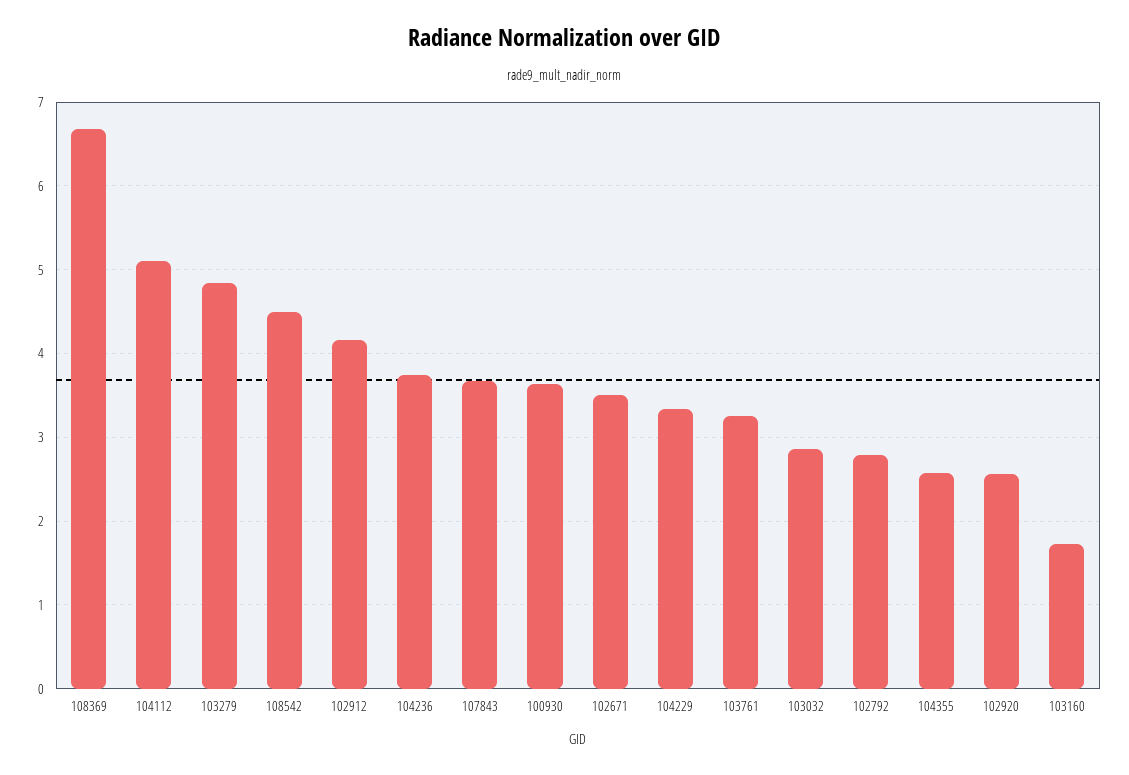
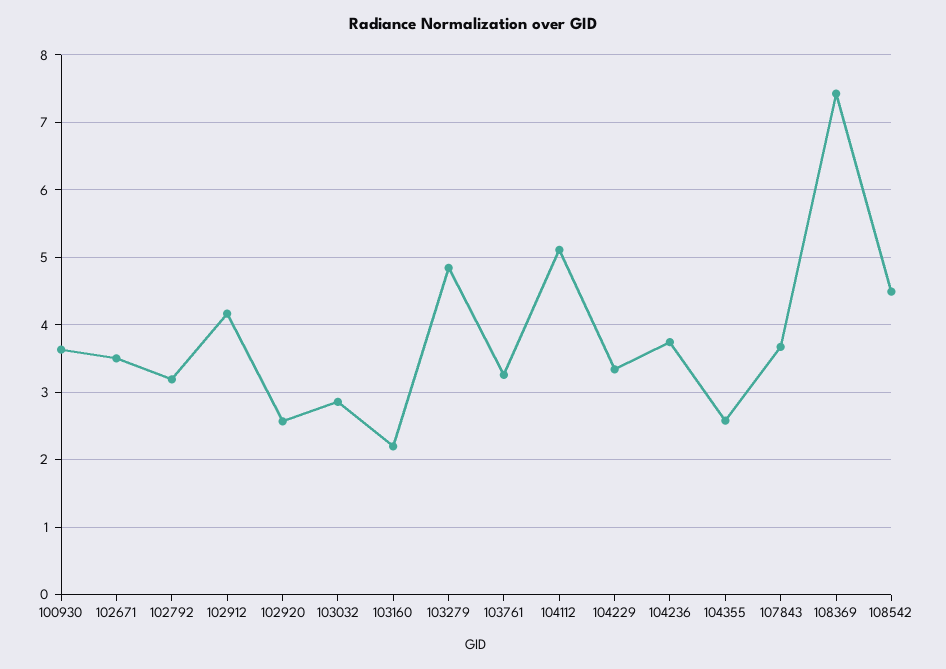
  {
-   "108369": 6.7,
+   "108369": 7.4,
    "104112": 5.1,
    "103279": 4.8,
    "108542": 4.5,
    "102912": 4.2,
    "104236": 3.7,
    "107843": 3.7,
    "100930": 3.6,
    "102671": 3.5,
    "104229": 3.3,
    "103761": 3.3,
    "103032": 2.9,
-   "102792": 2.8,
+   "102792": 3.2,
    "104355": 2.6,
    "102920": 2.6,
-   "103160": 1.7
+   "103160": 2.2
  }

